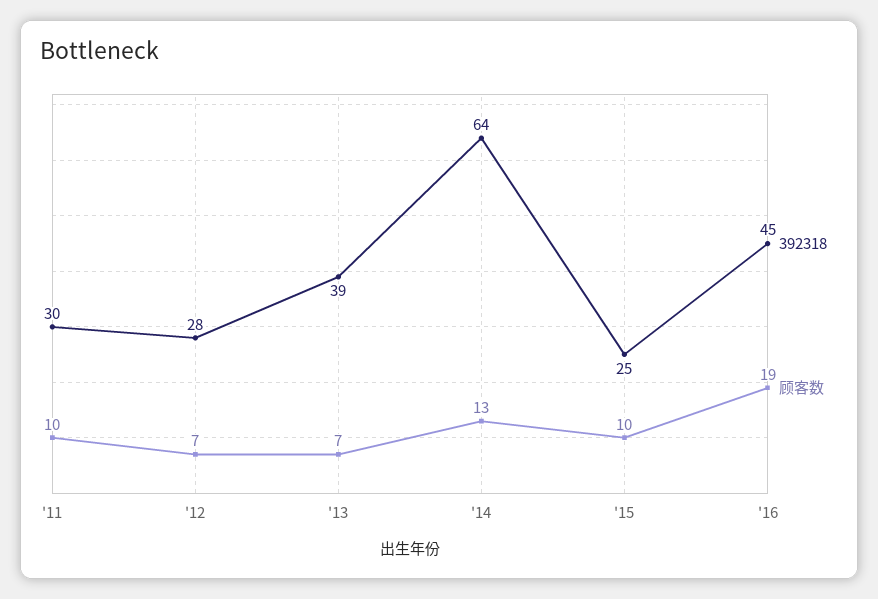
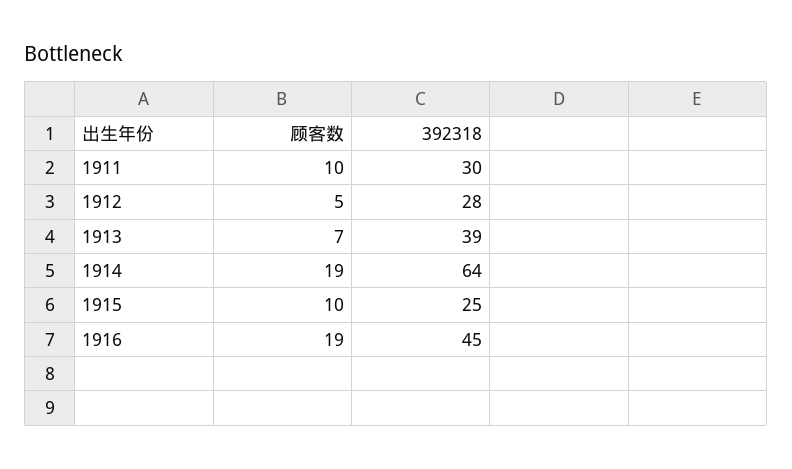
  {
    "392318": {
      "'11": 30,
      "'12": 28,
      "'13": 39,
      "'14": 64,
      "'15": 25,
      "'16": 45
    },
    "顾客数": {
      "'11": 10,
-     "'12": 7,
+     "'12": 5,
      "'13": 7,
-     "'14": 13,
+     "'14": 19,
      "'15": 10,
      "'16": 19
    }
  }

